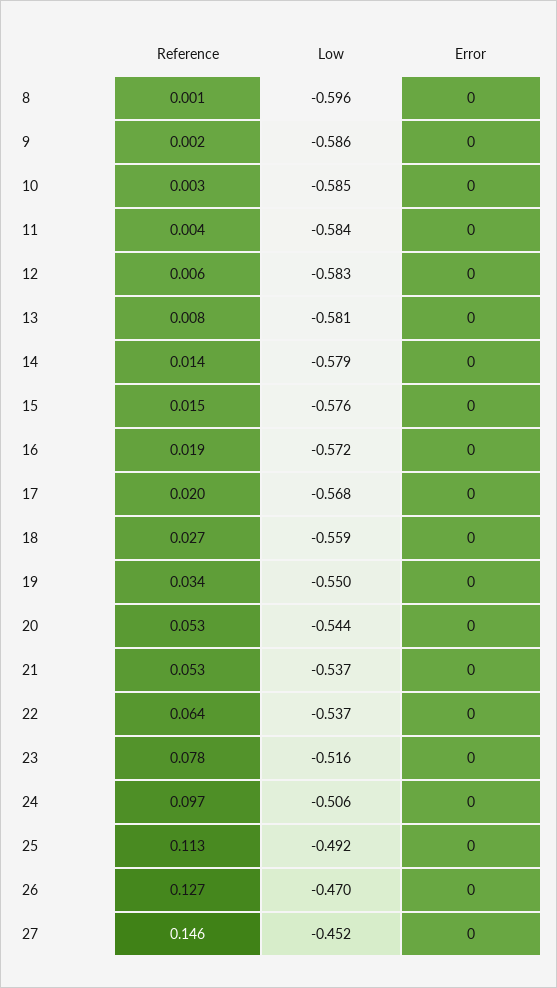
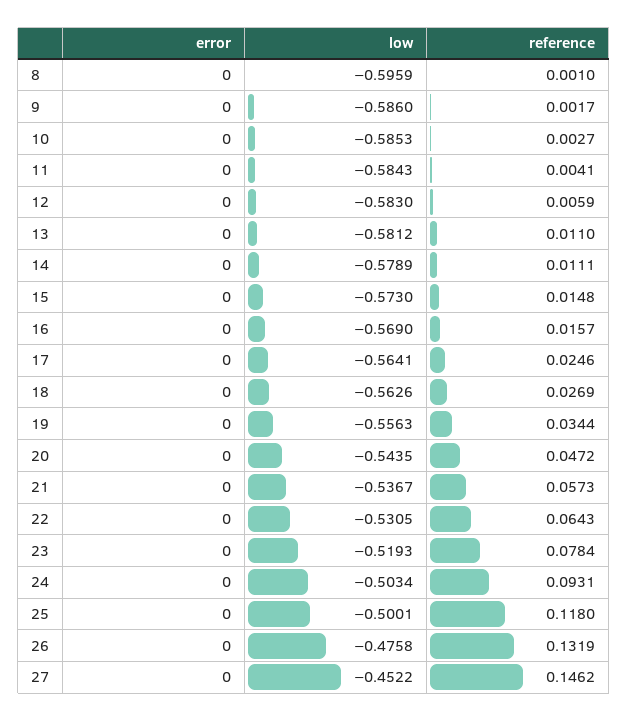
  {
    "Reference": {
      "8": 0.001,
      "9": 0.0017,
      "10": 0.0027,
      "11": 0.0041,
      "12": 0.0059,
-     "13": 0.008,
+     "13": 0.011,
-     "14": 0.014,
+     "14": 0.0111,
      "15": 0.0148,
-     "16": 0.019,
+     "16": 0.0157,
-     "17": 0.02,
+     "17": 0.0246,
      "18": 0.0269,
      "19": 0.0344,
-     "20": 0.053,
+     "20": 0.0472,
-     "21": 0.053,
+     "21": 0.0573,
      "22": 0.0643,
      "23": 0.0784,
-     "24": 0.097,
+     "24": 0.0931,
-     "25": 0.113,
+     "25": 0.118,
-     "26": 0.127,
+     "26": 0.1319,
      "27": 0.1462
    },
    "Low": {
      "8": -0.5959,
      "9": -0.586,
      "10": -0.5853,
      "11": -0.5843,
      "12": -0.583,
      "13": -0.5812,
      "14": -0.5789,
-     "15": -0.576,
+     "15": -0.573,
-     "16": -0.572,
+     "16": -0.569,
-     "17": -0.568,
+     "17": -0.5641,
-     "18": -0.559,
+     "18": -0.5626,
-     "19": -0.55,
+     "19": -0.5563,
      "20": -0.5435,
      "21": -0.5367,
-     "22": -0.537,
+     "22": -0.5305,
-     "23": -0.516,
+     "23": -0.5193,
-     "24": -0.506,
+     "24": -0.5034,
-     "25": -0.492,
+     "25": -0.5001,
-     "26": -0.47,
+     "26": -0.4758,
      "27": -0.4522
    },
    "Error": {
      "8": 0,
      "9": 0,
      "10": 0,
      "11": 0,
      "12": 0,
      "13": 0,
      "14": 0,
      "15": 0,
      "16": 0,
      "17": 0,
      "18": 0,
      "19": 0,
      "20": 0,
      "21": 0,
      "22": 0,
      "23": 0,
      "24": 0,
      "25": 0,
      "26": 0,
      "27": 0
    }
  }

